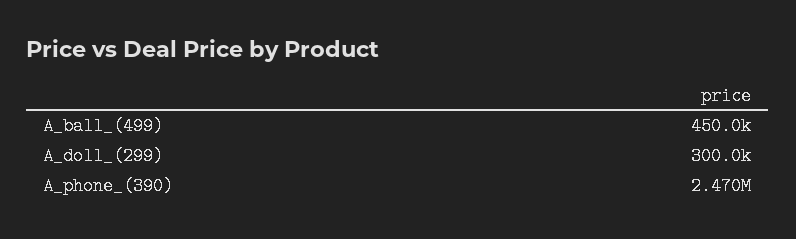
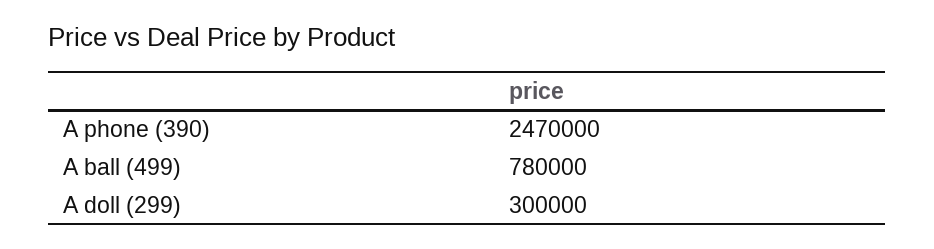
  {
-   "A_ball_(499)": 450000,
+   "A_ball_(499)": 780000,
    "A_doll_(299)": 300000,
    "A_phone_(390)": 2470000
  }

